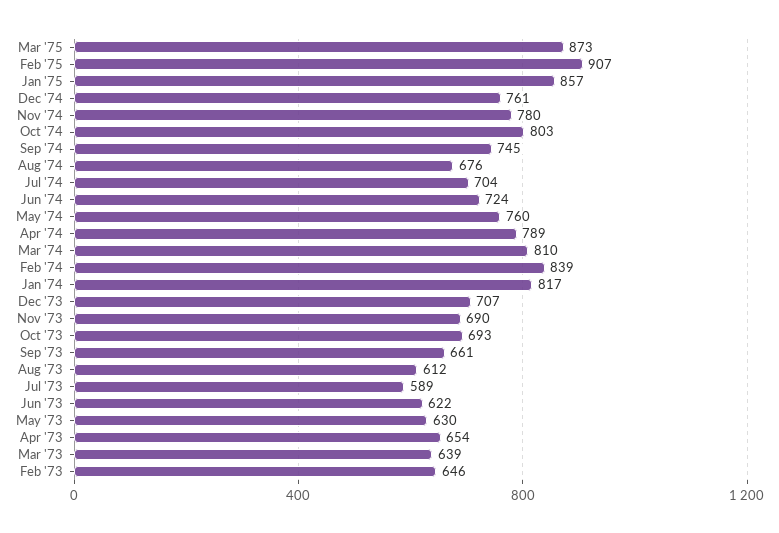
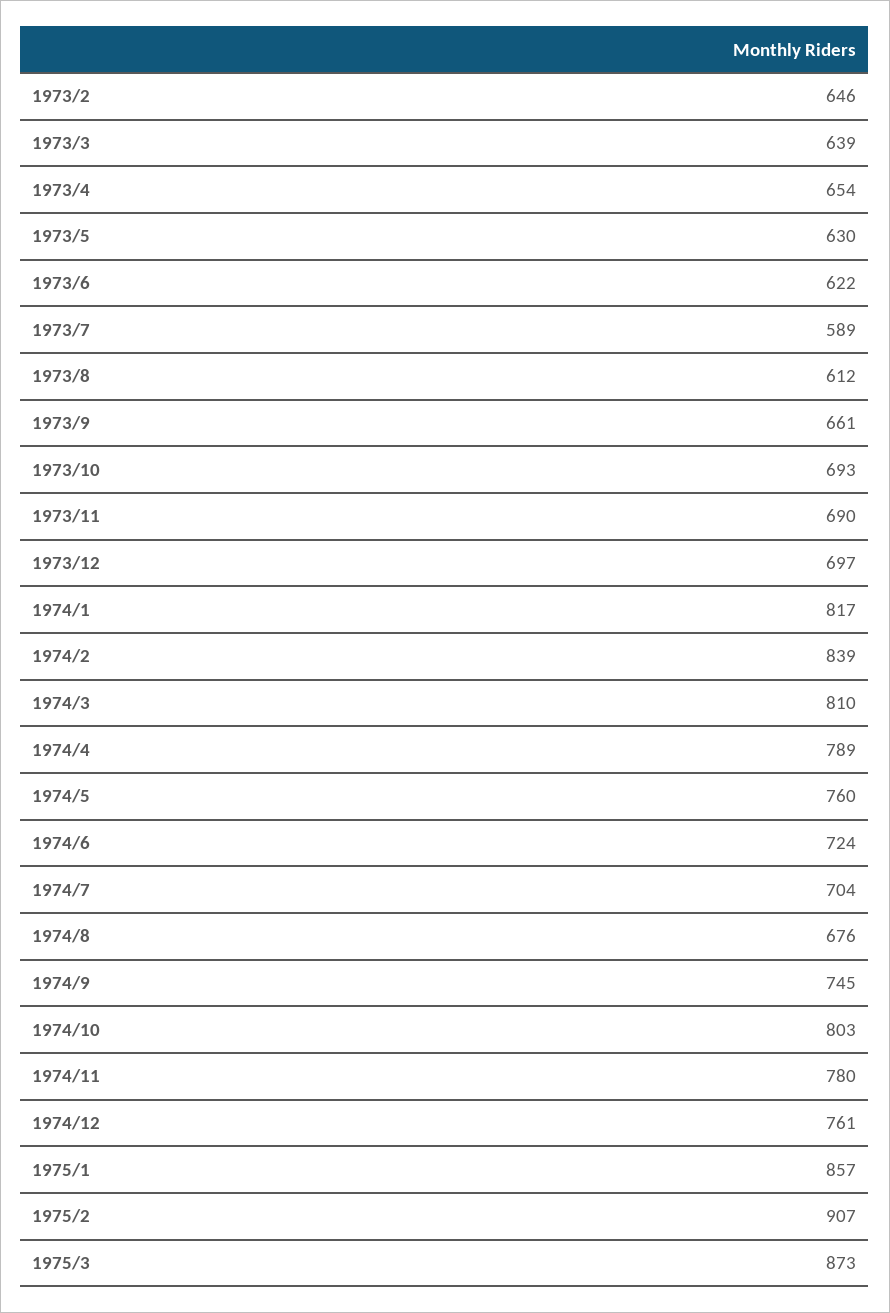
  {
    "Mar '75": 873,
    "Feb '75": 907,
    "Jan '75": 857,
    "Dec '74": 761,
    "Nov '74": 780,
    "Oct '74": 803,
    "Sep '74": 745,
    "Aug '74": 676,
    "Jul '74": 704,
    "Jun '74": 724,
    "May '74": 760,
    "Apr '74": 789,
    "Mar '74": 810,
    "Feb '74": 839,
    "Jan '74": 817,
-   "Dec '73": 707,
+   "Dec '73": 697,
    "Nov '73": 690,
    "Oct '73": 693,
    "Sep '73": 661,
    "Aug '73": 612,
    "Jul '73": 589,
    "Jun '73": 622,
    "May '73": 630,
    "Apr '73": 654,
    "Mar '73": 639,
    "Feb '73": 646
  }

